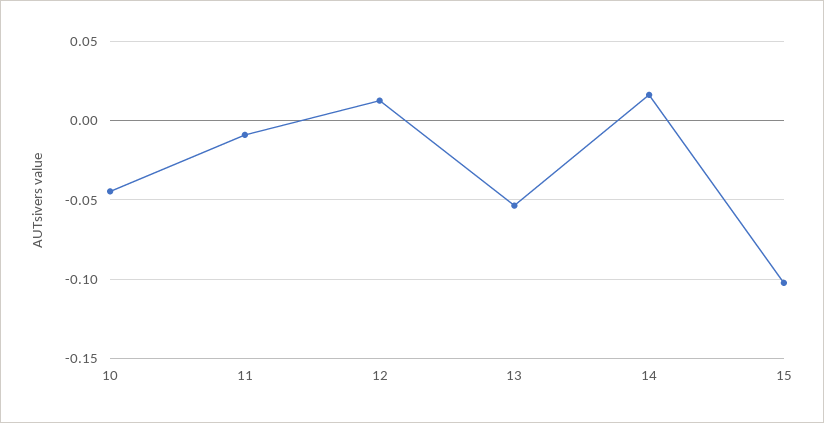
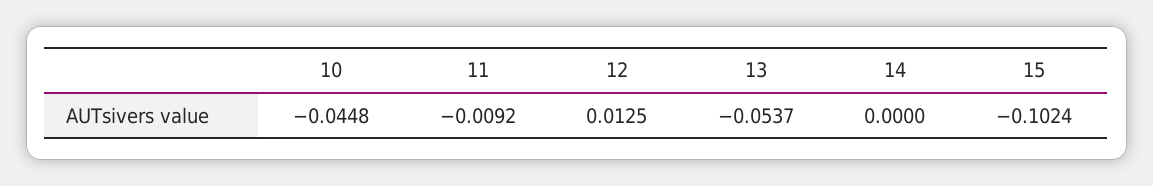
  {
    "10": -0.0448,
    "11": -0.0092,
    "12": 0.0125,
    "13": -0.0537,
-   "14": 0.015,
+   "14": 0,
    "15": -0.1024
  }

